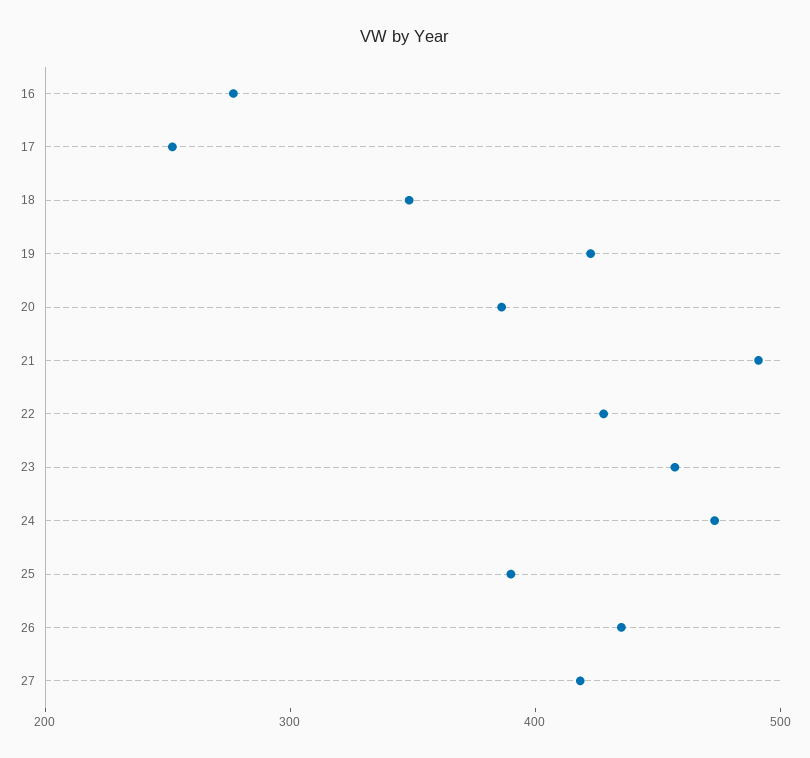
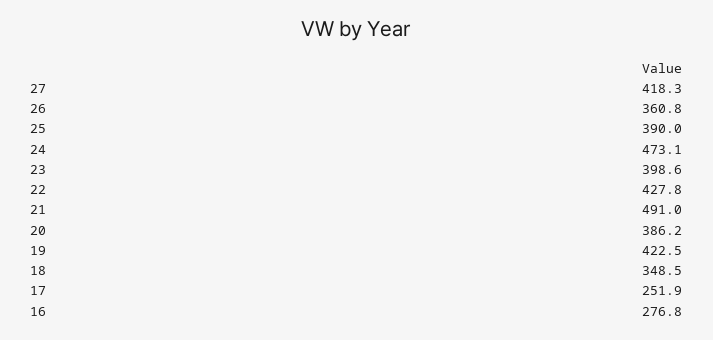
  {
    "16": 276.8,
    "17": 251.9,
    "18": 348.5,
    "19": 422.5,
    "20": 386.2,
    "21": 491,
    "22": 427.8,
-   "23": 460,
+   "23": 398.6,
    "24": 473.1,
    "25": 390,
-   "26": 440,
+   "26": 360.8,
    "27": 418.3
  }

